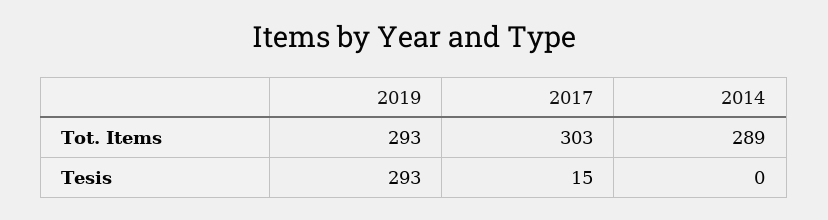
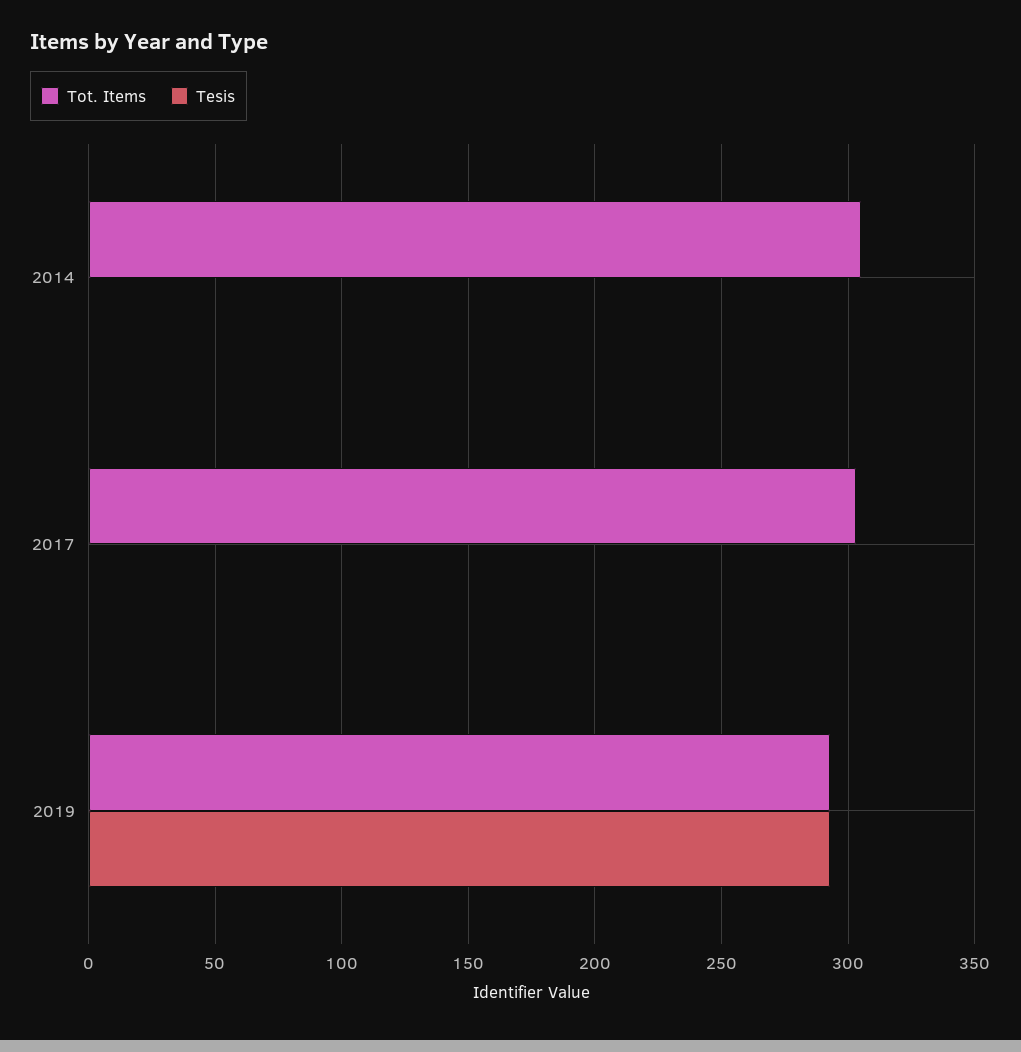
  {
    "Tot. Items": {
      "2019": 293,
      "2017": 303,
-     "2014": 289
+     "2014": 305
    },
    "Tesis": {
      "2019": 293,
-     "2017": 15,
+     "2017": 0,
      "2014": 0
    }
  }

